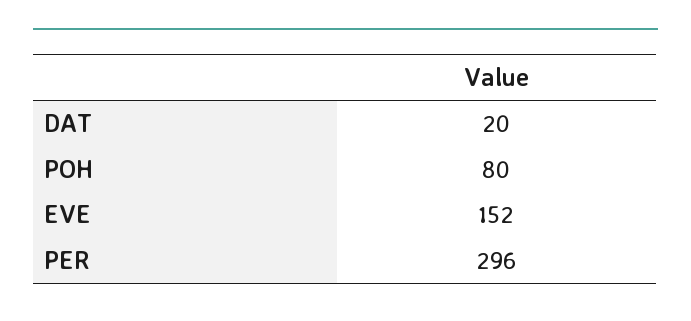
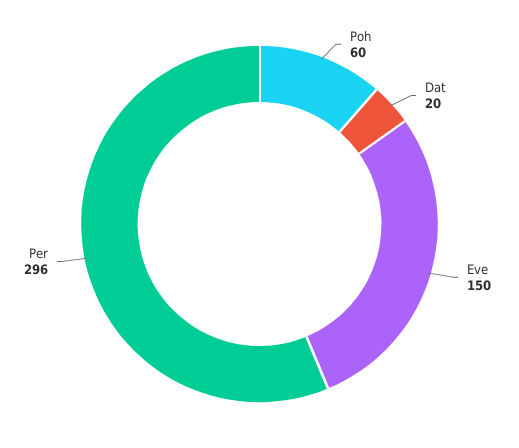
  {
    "DAT": 20,
-   "POH": 80,
+   "POH": 60,
-   "EVE": 152,
+   "EVE": 150,
    "PER": 296
  }

